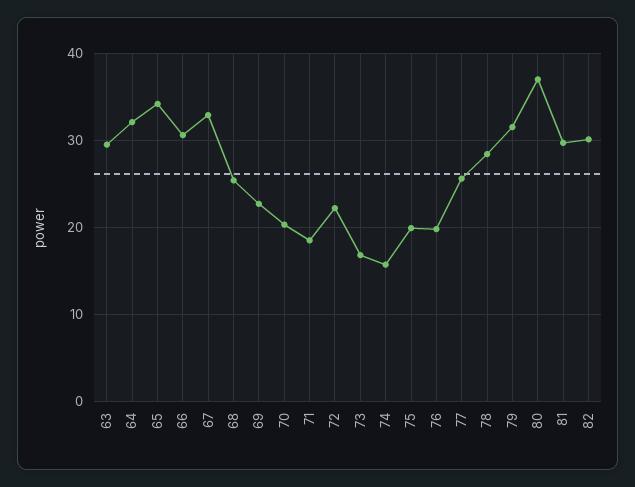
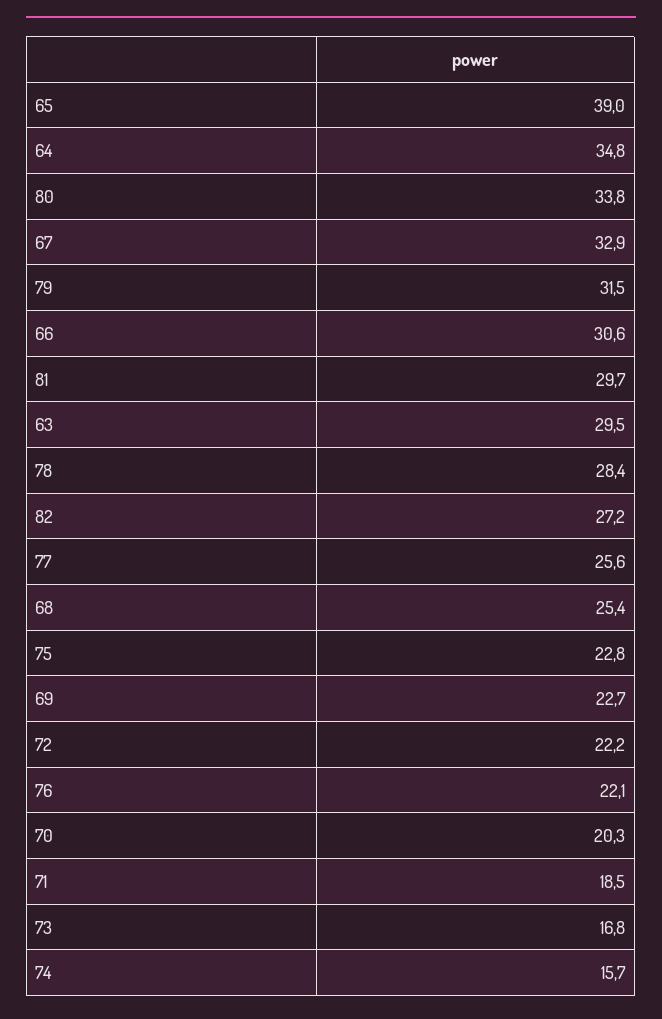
  {
    "63": 29.5,
-   "64": 32,
+   "64": 34.8,
-   "65": 34,
+   "65": 39,
    "66": 30.6,
    "67": 32.9,
    "68": 25.4,
    "69": 22.7,
    "70": 20.3,
    "71": 18.5,
    "72": 22.2,
    "73": 16.8,
    "74": 15.7,
-   "75": 20,
+   "75": 22.8,
-   "76": 20,
+   "76": 22.1,
    "77": 25.6,
    "78": 28.4,
    "79": 31.5,
-   "80": 37,
+   "80": 33.8,
    "81": 29.7,
-   "82": 30
+   "82": 27.2
  }

